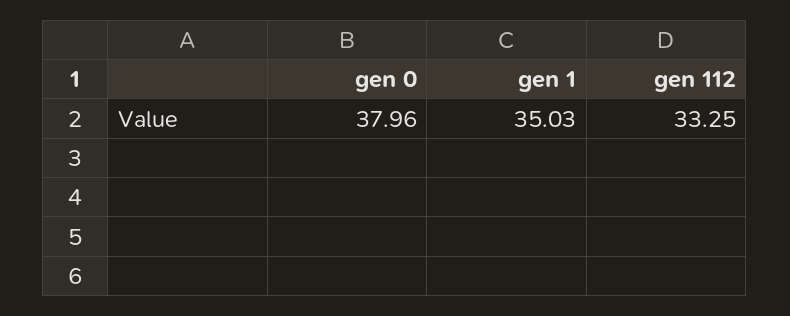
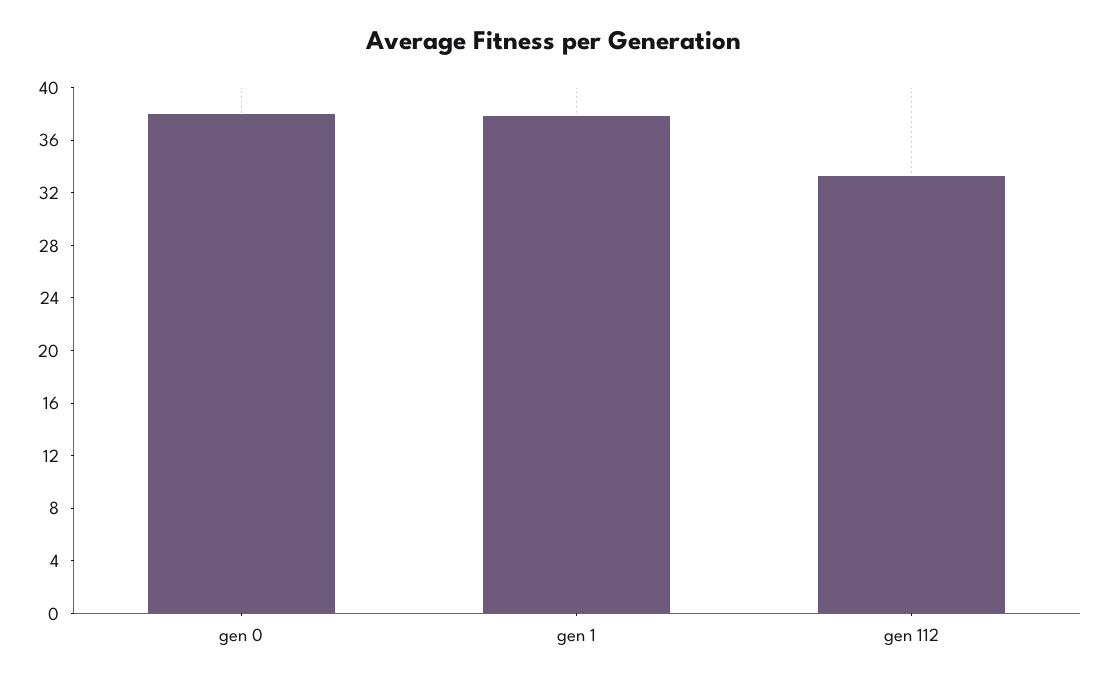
  {
    "gen 0": 37.96,
-   "gen 1": 35.03,
+   "gen 1": 38,
    "gen 112": 33.25
  }

